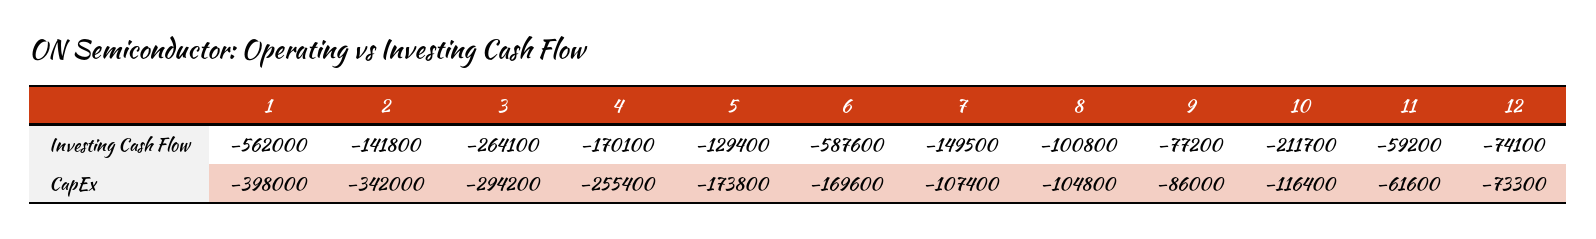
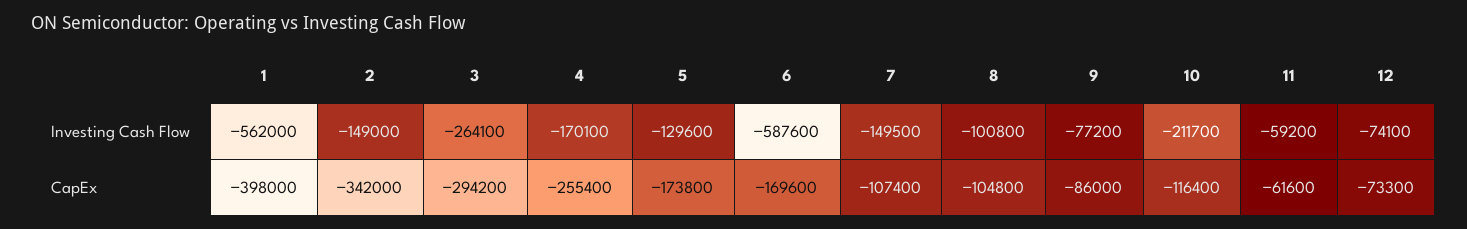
  {
    "1": {
      "Investing Cash Flow": -562000,
      "CapEx": -398000
    },
    "2": {
-     "Investing Cash Flow": -141800,
+     "Investing Cash Flow": -149000,
      "CapEx": -342000
    },
    "3": {
      "Investing Cash Flow": -264100,
      "CapEx": -294200
    },
    "4": {
      "Investing Cash Flow": -170100,
      "CapEx": -255400
    },
    "5": {
-     "Investing Cash Flow": -129400,
+     "Investing Cash Flow": -129600,
      "CapEx": -173800
    },
    "6": {
      "Investing Cash Flow": -587600,
      "CapEx": -169600
    },
    "7": {
      "Investing Cash Flow": -149500,
      "CapEx": -107400
    },
    "8": {
      "Investing Cash Flow": -100800,
      "CapEx": -104800
    },
    "9": {
      "Investing Cash Flow": -77200,
      "CapEx": -86000
    },
    "10": {
      "Investing Cash Flow": -211700,
      "CapEx": -116400
    },
    "11": {
      "Investing Cash Flow": -59200,
      "CapEx": -61600
    },
    "12": {
      "Investing Cash Flow": -74100,
      "CapEx": -73300
    }
  }

